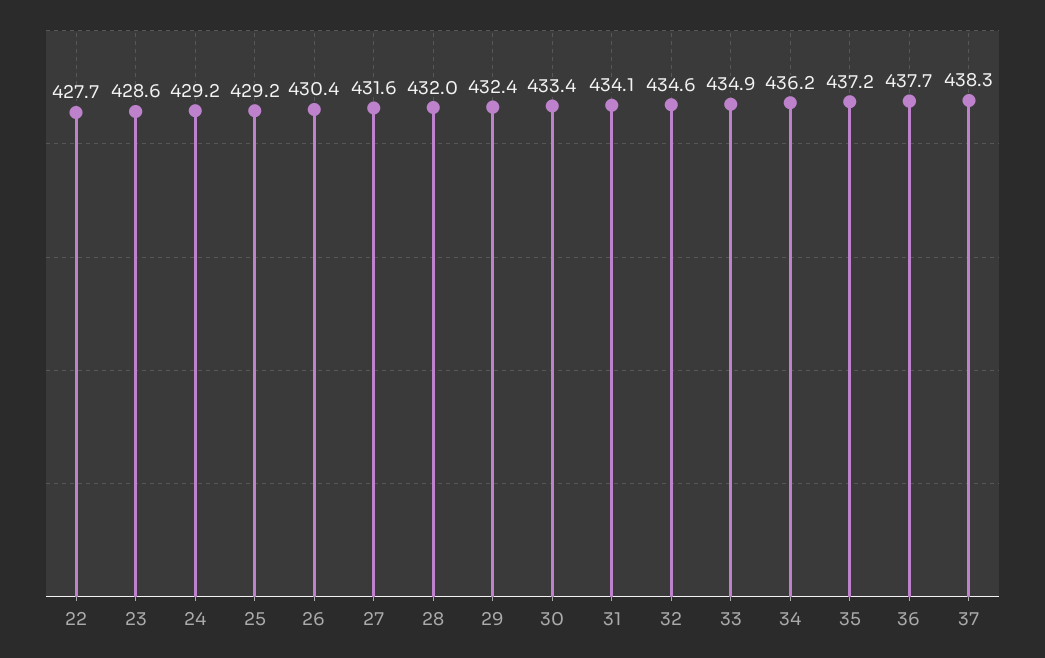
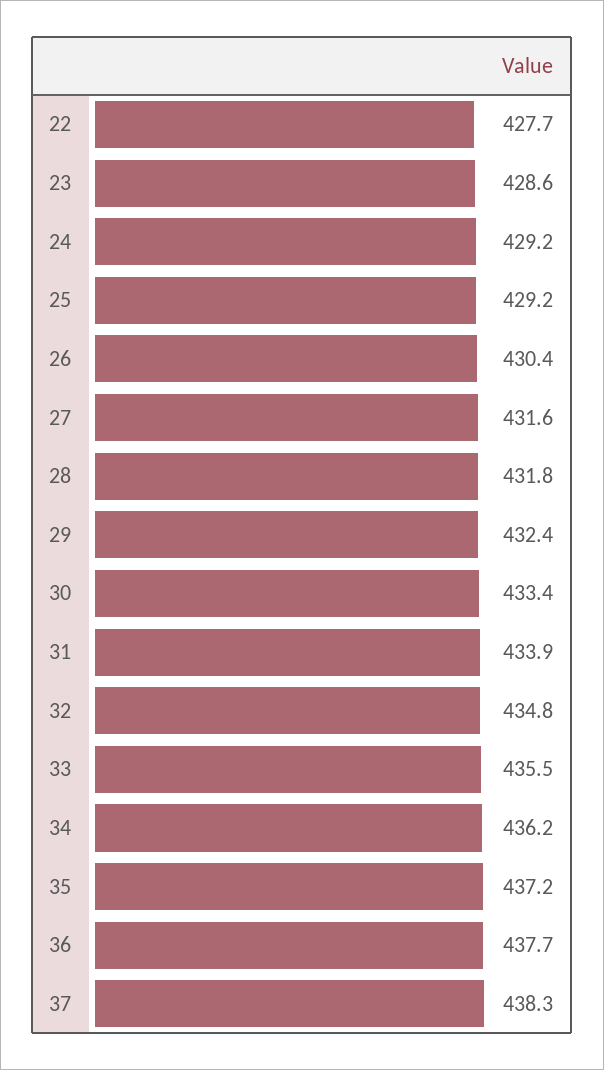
  {
    "22": 427.7,
    "23": 428.6,
    "24": 429.2,
    "25": 429.2,
    "26": 430.4,
    "27": 431.6,
-   "28": 432,
+   "28": 431.8,
    "29": 432.4,
    "30": 433.4,
-   "31": 434.1,
+   "31": 433.9,
-   "32": 434.6,
+   "32": 434.8,
-   "33": 434.9,
+   "33": 435.5,
    "34": 436.2,
    "35": 437.2,
    "36": 437.7,
    "37": 438.3
  }

